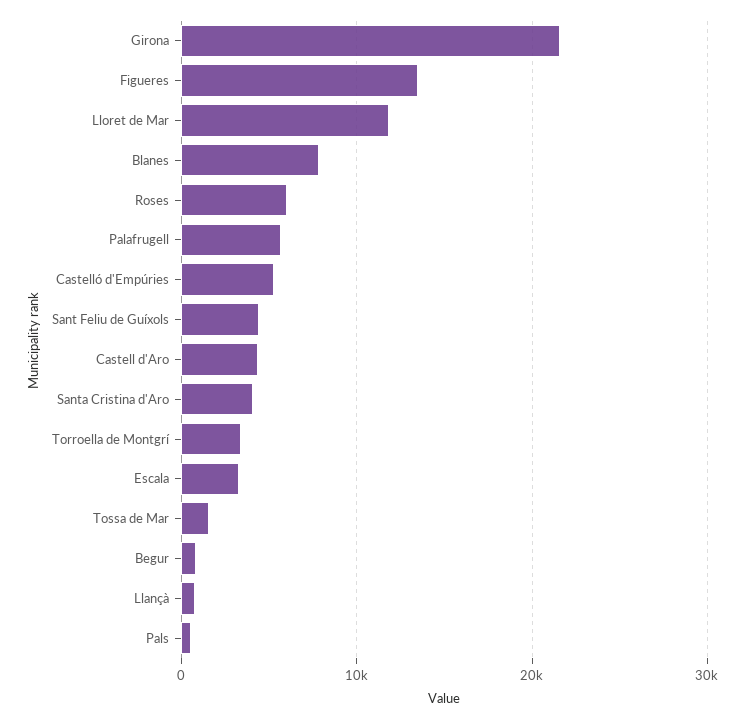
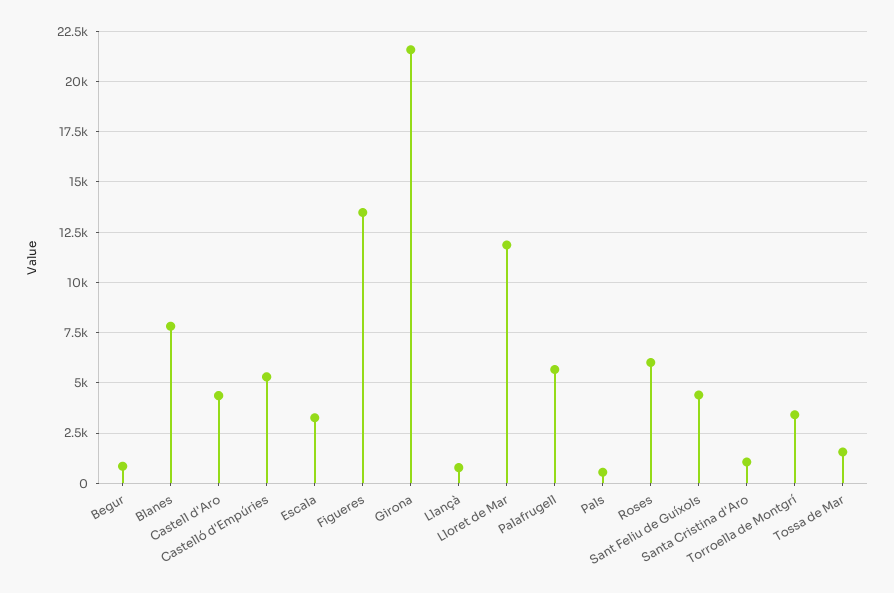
  {
    "Girona": 21500,
    "Figueres": 13500,
    "Lloret de Mar": 12000,
    "Blanes": 8000,
    "Roses": 6000,
    "Palafrugell": 5500,
    "Castelló d'Empúries": 5500,
    "Sant Feliu de Guíxols": 4500,
    "Castell d'Aro": 4500,
-   "Santa Cristina d'Aro": 4000,
+   "Santa Cristina d'Aro": 1000,
    "Torroella de Montgrí": 3500,
    "Escala": 3500,
    "Tossa de Mar": 1500,
    "Begur": 1000,
    "Llançà": 1000,
    "Pals": 500
  }

